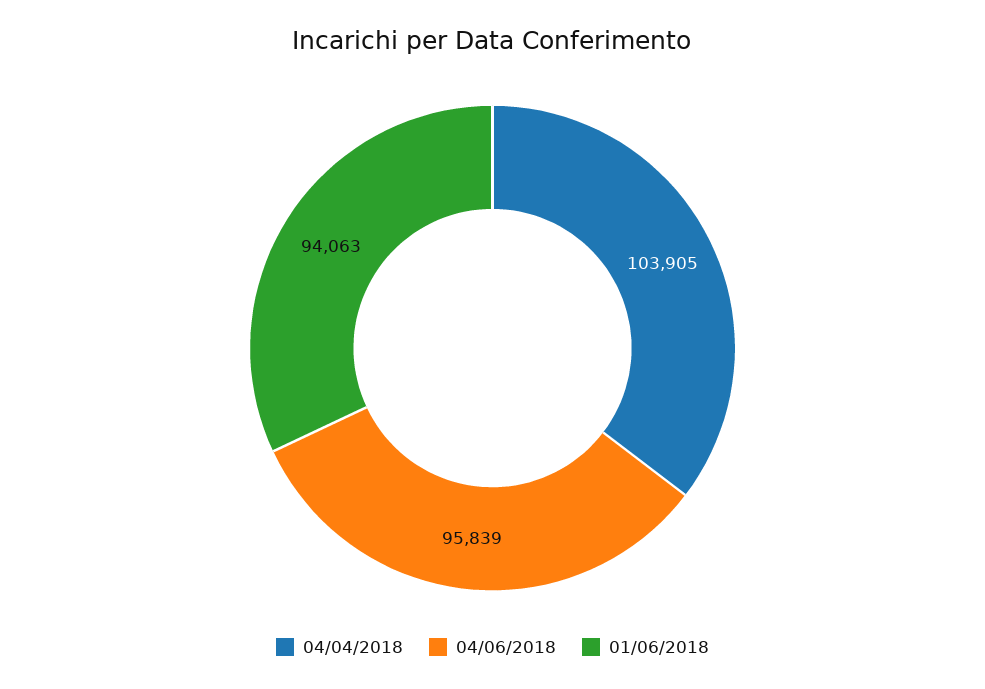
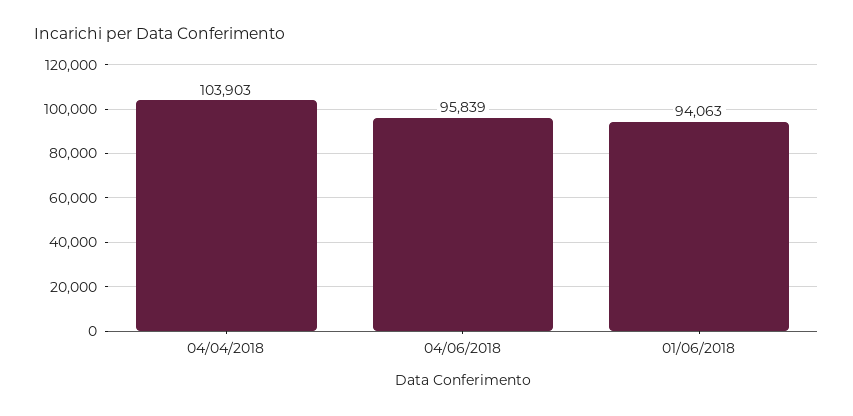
  {
-   "04/04/2018": 103905,
+   "04/04/2018": 103903,
    "04/06/2018": 95839,
    "01/06/2018": 94063
  }

